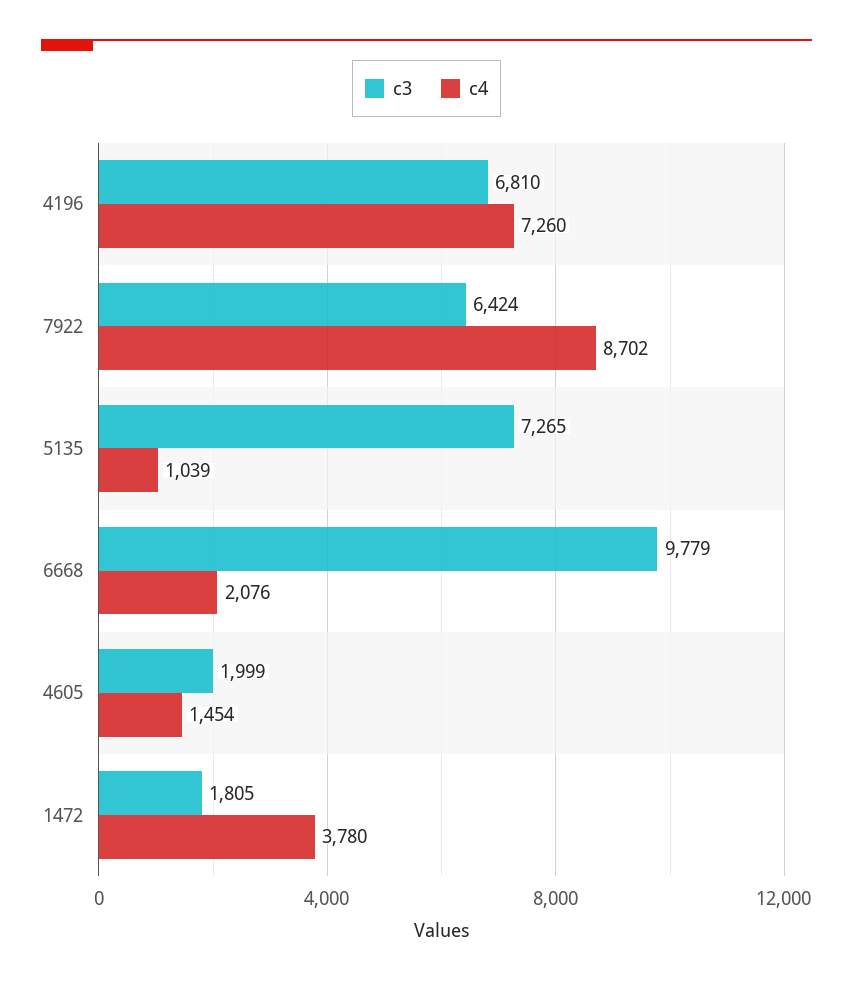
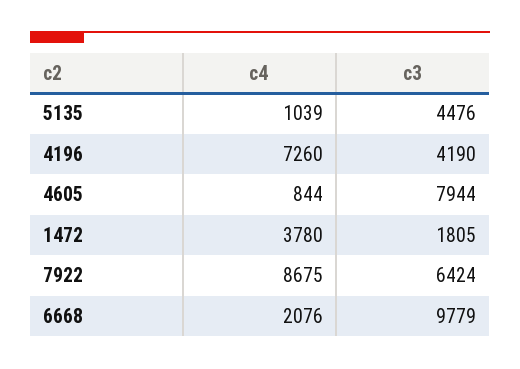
  {
    "c3": {
-     "4196": 6810,
+     "4196": 4190,
      "7922": 6424,
-     "5135": 7265,
+     "5135": 4476,
      "6668": 9779,
-     "4605": 1999,
+     "4605": 7944,
      "1472": 1805
    },
    "c4": {
      "4196": 7260,
-     "7922": 8702,
+     "7922": 8675,
      "5135": 1039,
      "6668": 2076,
-     "4605": 1454,
+     "4605": 844,
      "1472": 3780
    }
  }

